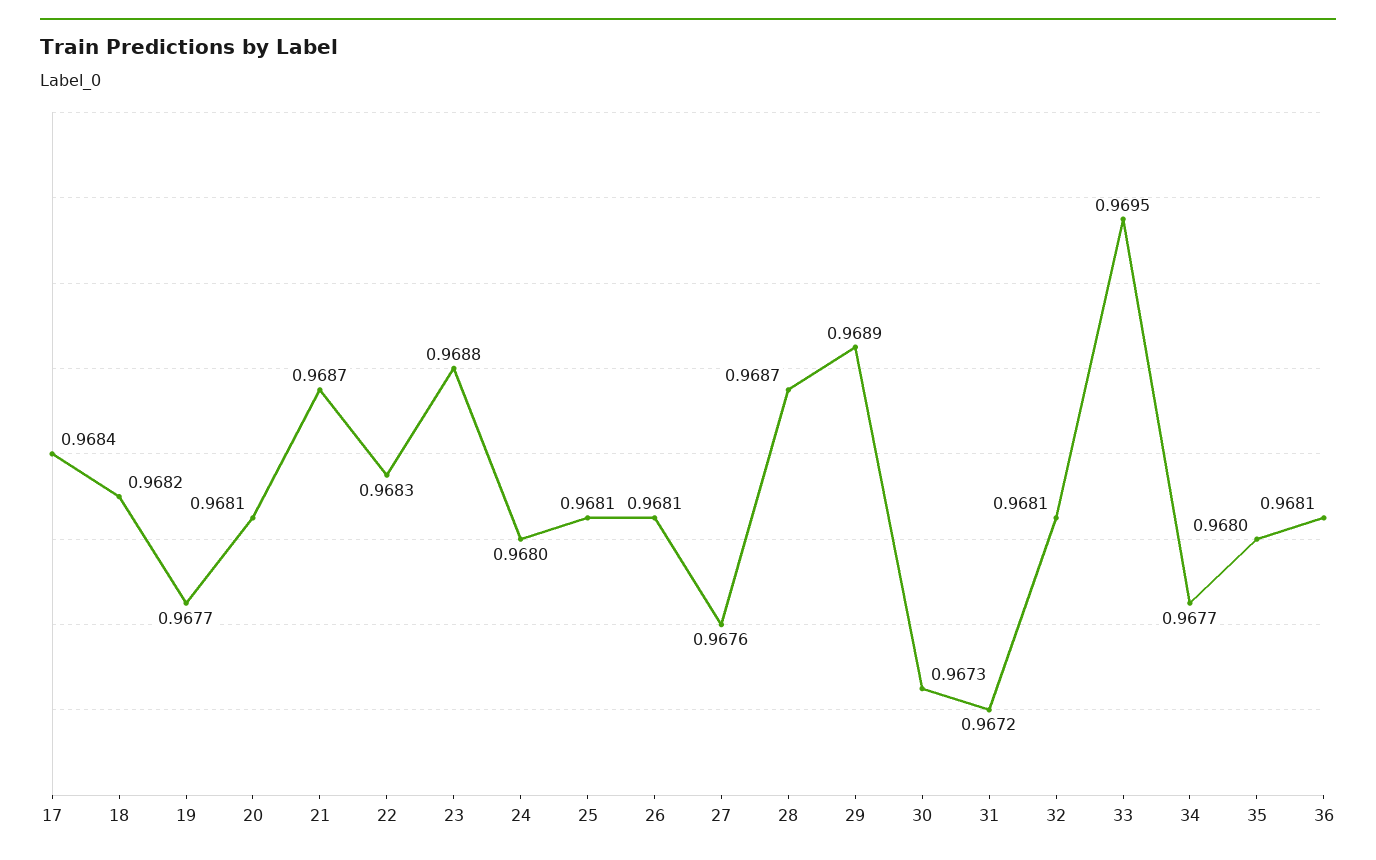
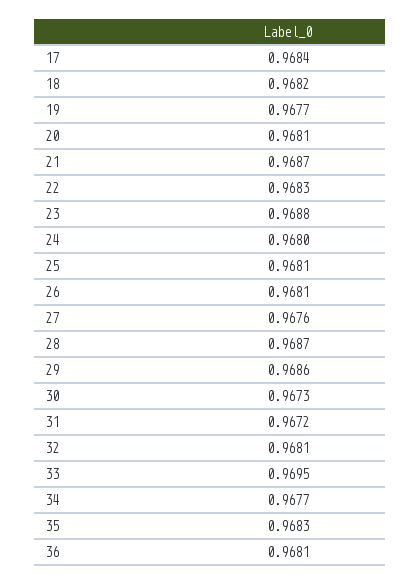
  {
    "17": 0.9684,
    "18": 0.9682,
    "19": 0.9677,
    "20": 0.9681,
    "21": 0.9687,
    "22": 0.9683,
    "23": 0.9688,
    "24": 0.968,
    "25": 0.9681,
    "26": 0.9681,
    "27": 0.9676,
    "28": 0.9687,
-   "29": 0.9689,
+   "29": 0.9686,
    "30": 0.9673,
    "31": 0.9672,
    "32": 0.9681,
    "33": 0.9695,
    "34": 0.9677,
-   "35": 0.968,
+   "35": 0.9683,
    "36": 0.9681
  }

